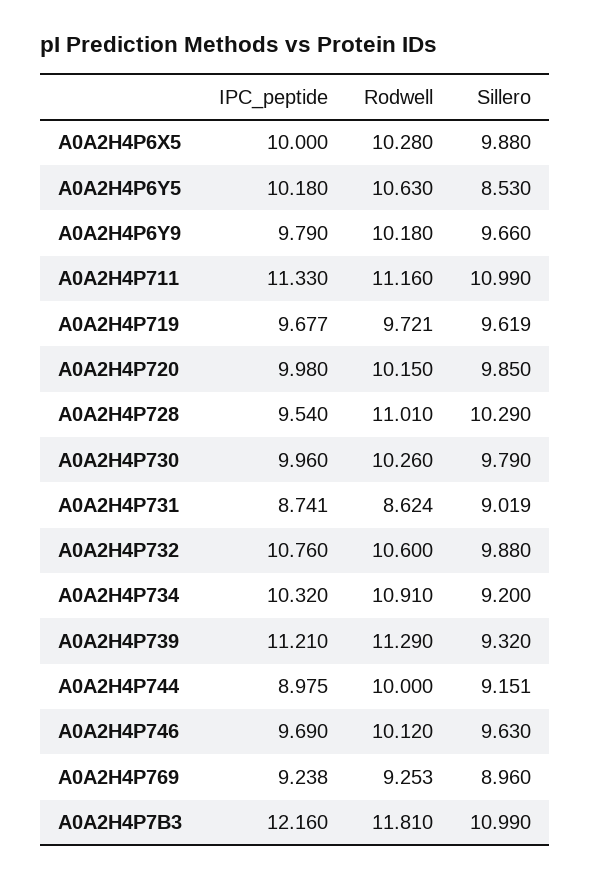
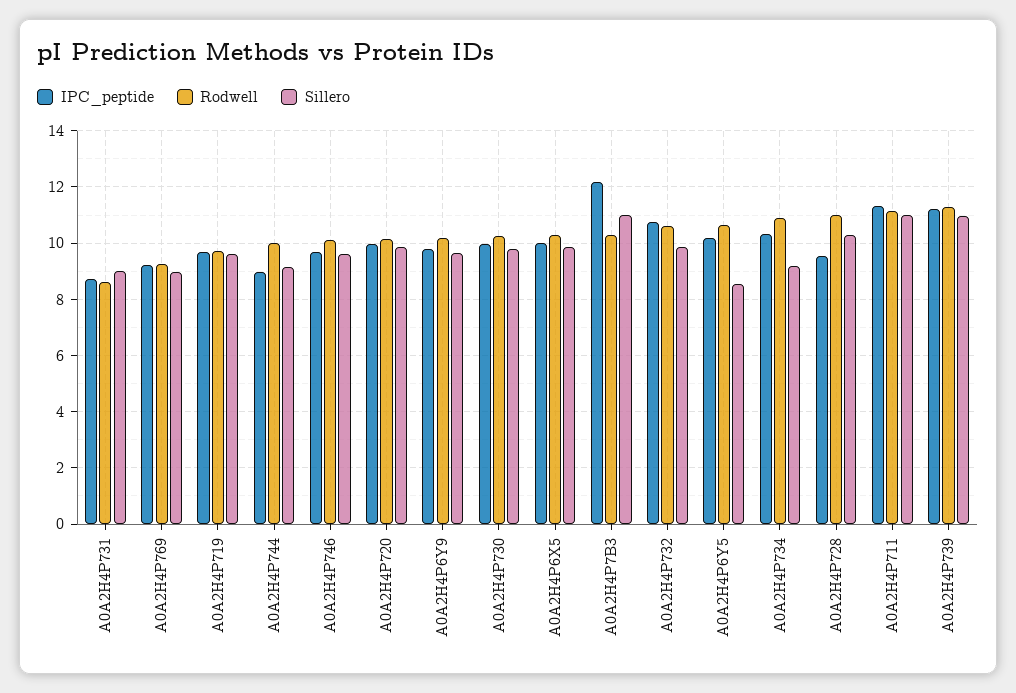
  {
    "IPC_peptide": {
      "A0A2H4P6X5": 10,
      "A0A2H4P6Y5": 10.18,
      "A0A2H4P6Y9": 9.79,
      "A0A2H4P711": 11.33,
      "A0A2H4P719": 9.677,
      "A0A2H4P720": 9.98,
      "A0A2H4P728": 9.54,
      "A0A2H4P730": 9.96,
      "A0A2H4P731": 8.741,
      "A0A2H4P732": 10.76,
      "A0A2H4P734": 10.32,
      "A0A2H4P739": 11.21,
      "A0A2H4P744": 8.975,
      "A0A2H4P746": 9.69,
      "A0A2H4P769": 9.238,
      "A0A2H4P7B3": 12.16
    },
    "Rodwell": {
      "A0A2H4P6X5": 10.28,
      "A0A2H4P6Y5": 10.63,
      "A0A2H4P6Y9": 10.18,
      "A0A2H4P711": 11.16,
      "A0A2H4P719": 9.721,
      "A0A2H4P720": 10.15,
      "A0A2H4P728": 11.01,
      "A0A2H4P730": 10.26,
      "A0A2H4P731": 8.624,
      "A0A2H4P732": 10.6,
      "A0A2H4P734": 10.91,
      "A0A2H4P739": 11.29,
      "A0A2H4P744": 10,
      "A0A2H4P746": 10.12,
      "A0A2H4P769": 9.253,
-     "A0A2H4P7B3": 11.81
+     "A0A2H4P7B3": 10.25
    },
    "Sillero": {
      "A0A2H4P6X5": 9.88,
      "A0A2H4P6Y5": 8.53,
      "A0A2H4P6Y9": 9.66,
      "A0A2H4P711": 10.99,
      "A0A2H4P719": 9.619,
      "A0A2H4P720": 9.85,
      "A0A2H4P728": 10.29,
      "A0A2H4P730": 9.79,
      "A0A2H4P731": 9.019,
      "A0A2H4P732": 9.88,
      "A0A2H4P734": 9.2,
-     "A0A2H4P739": 9.32,
+     "A0A2H4P739": 11,
      "A0A2H4P744": 9.151,
      "A0A2H4P746": 9.63,
      "A0A2H4P769": 8.96,
      "A0A2H4P7B3": 10.99
    }
  }

